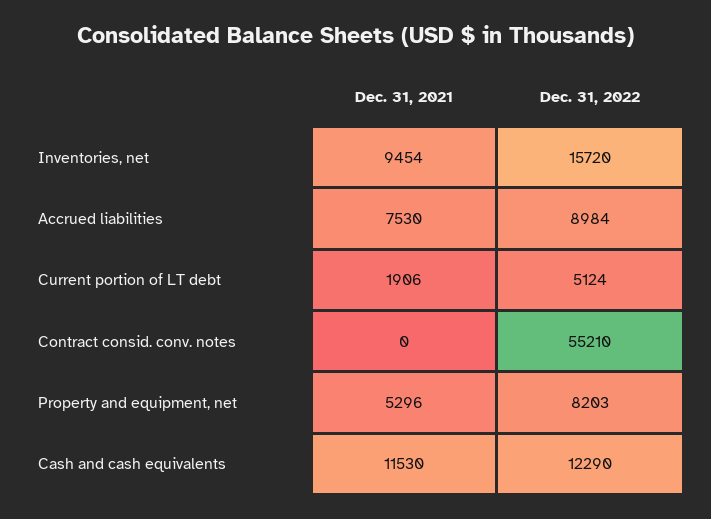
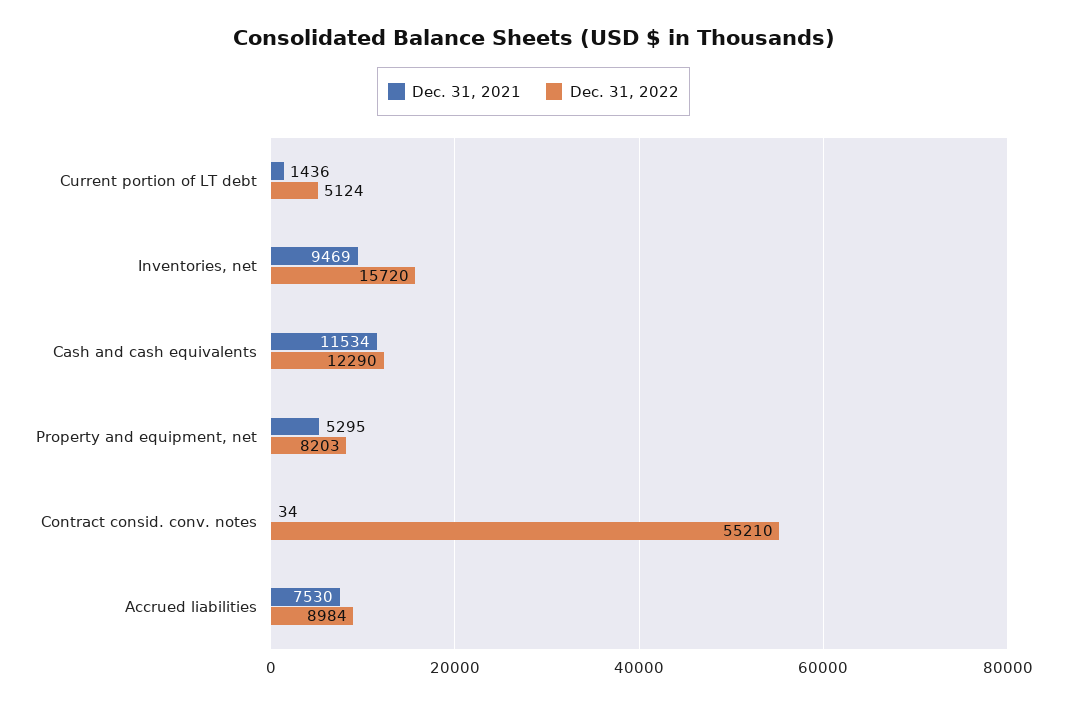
  {
    "Dec. 31, 2021": {
-     "Inventories, net": 9454,
+     "Inventories, net": 9469,
      "Accrued liabilities": 7530,
-     "Current portion of LT debt": 1906,
+     "Current portion of LT debt": 1436,
-     "Contract consid. conv. notes": 0,
+     "Contract consid. conv. notes": 34,
-     "Property and equipment, net": 5296,
+     "Property and equipment, net": 5295,
-     "Cash and cash equivalents": 11530
+     "Cash and cash equivalents": 11534
    },
    "Dec. 31, 2022": {
      "Inventories, net": 15720,
      "Accrued liabilities": 8984,
      "Current portion of LT debt": 5124,
      "Contract consid. conv. notes": 55210,
      "Property and equipment, net": 8203,
      "Cash and cash equivalents": 12290
    }
  }

